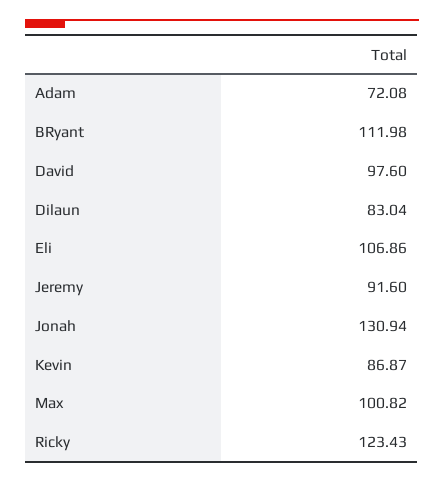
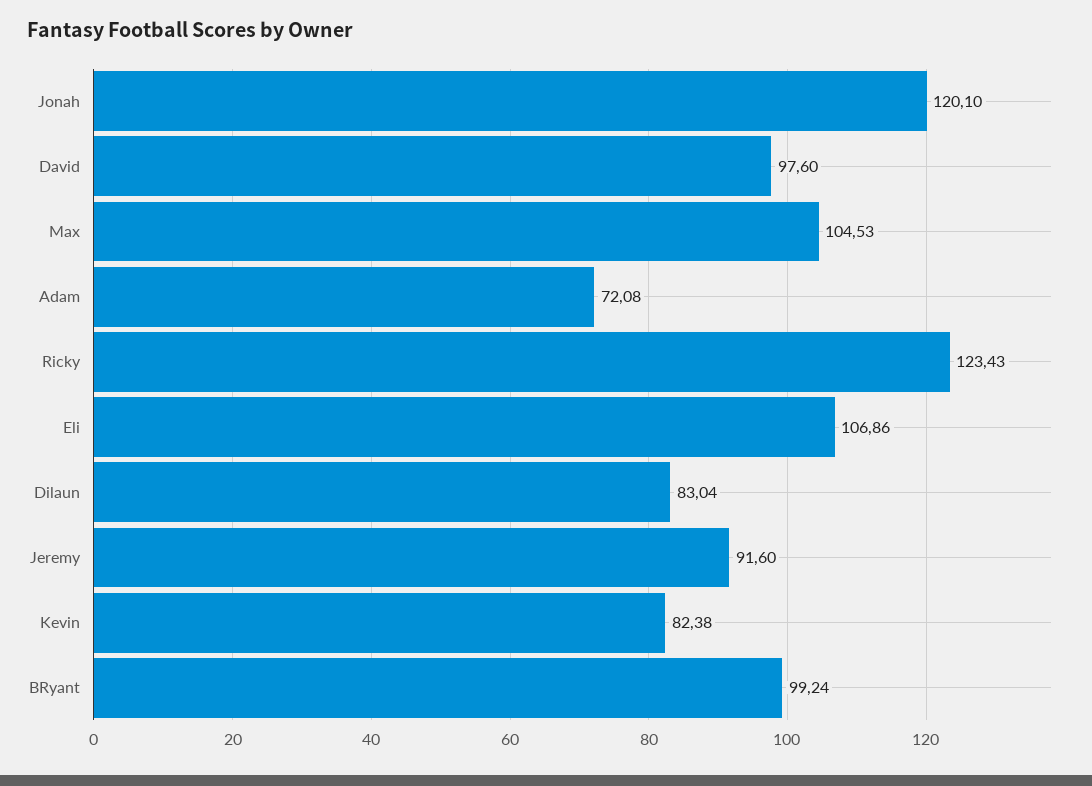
  {
    "Adam": 72.08,
-   "BRyant": 111.98,
+   "BRyant": 99.24,
    "David": 97.6,
    "Dilaun": 83.04,
    "Eli": 106.86,
    "Jeremy": 91.6,
-   "Jonah": 130.94,
+   "Jonah": 120.1,
-   "Kevin": 86.87,
+   "Kevin": 82.38,
-   "Max": 100.82,
+   "Max": 104.53,
    "Ricky": 123.43
  }

